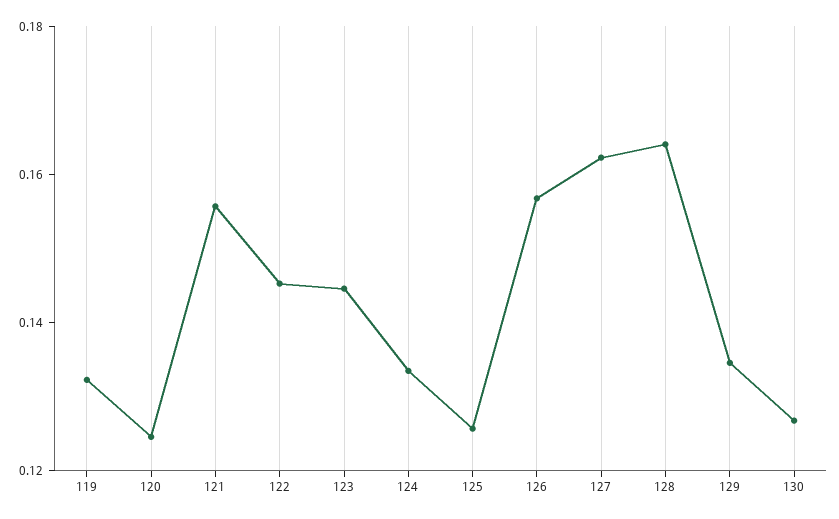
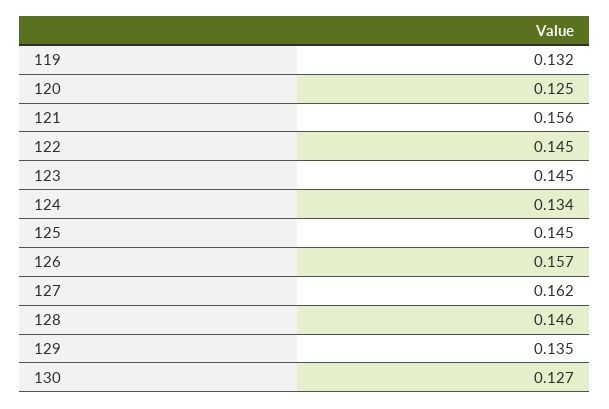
  {
    "119": 0.132,
    "120": 0.125,
    "121": 0.156,
    "122": 0.145,
    "123": 0.145,
    "124": 0.134,
-   "125": 0.125,
+   "125": 0.145,
    "126": 0.157,
    "127": 0.162,
-   "128": 0.165,
+   "128": 0.146,
    "129": 0.135,
    "130": 0.127
  }

